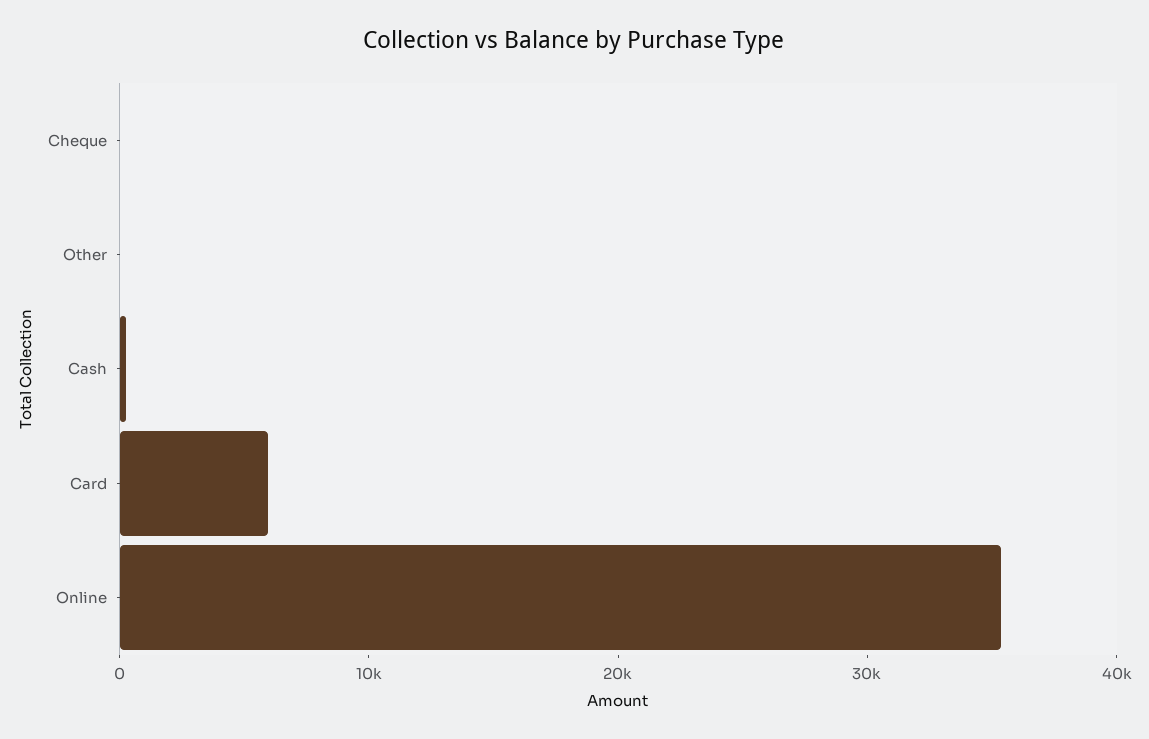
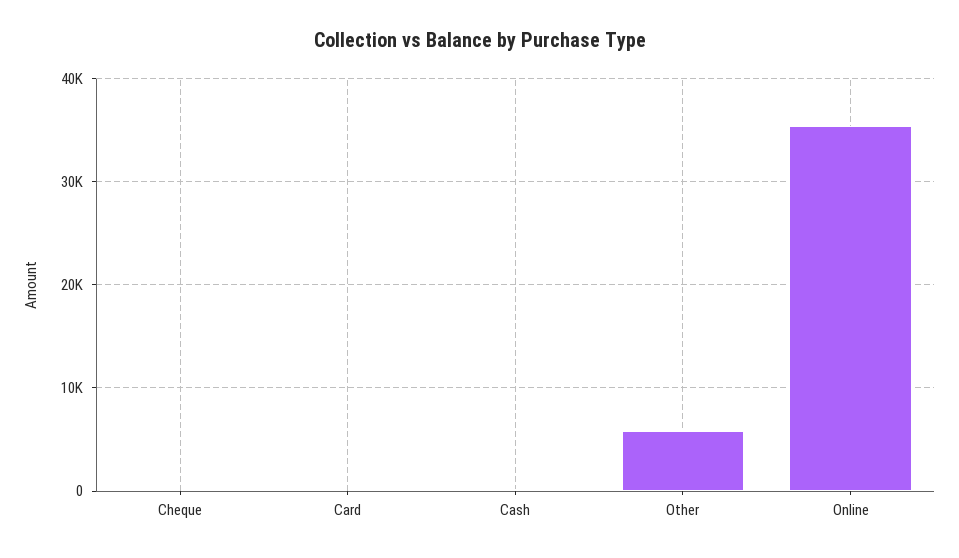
  {
    "Cheque": 0,
-   "Other": 0,
+   "Other": 6000,
    "Cash": 0,
-   "Card": 6000,
+   "Card": 0,
    "Online": 35000
  }

